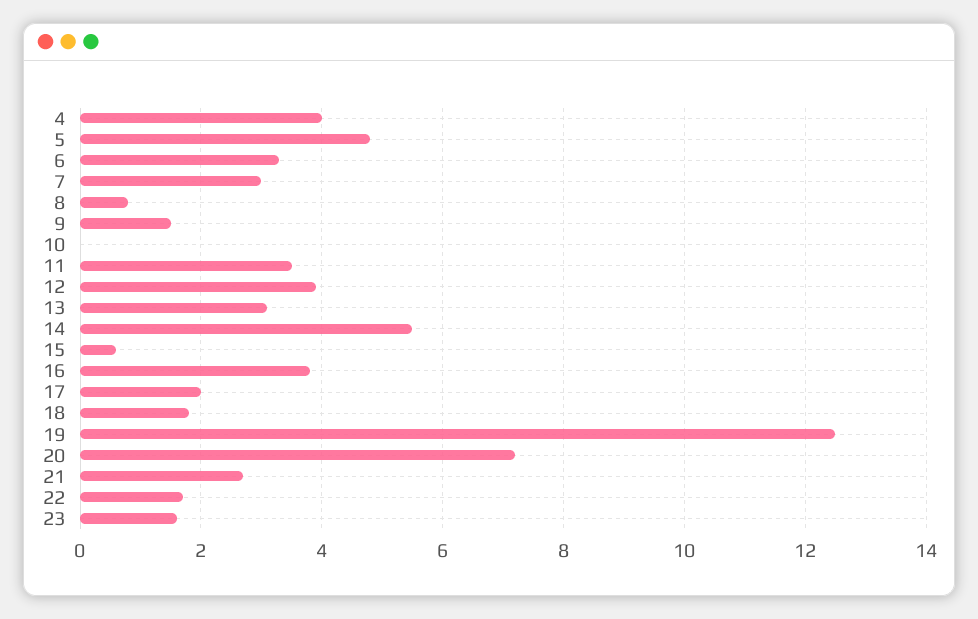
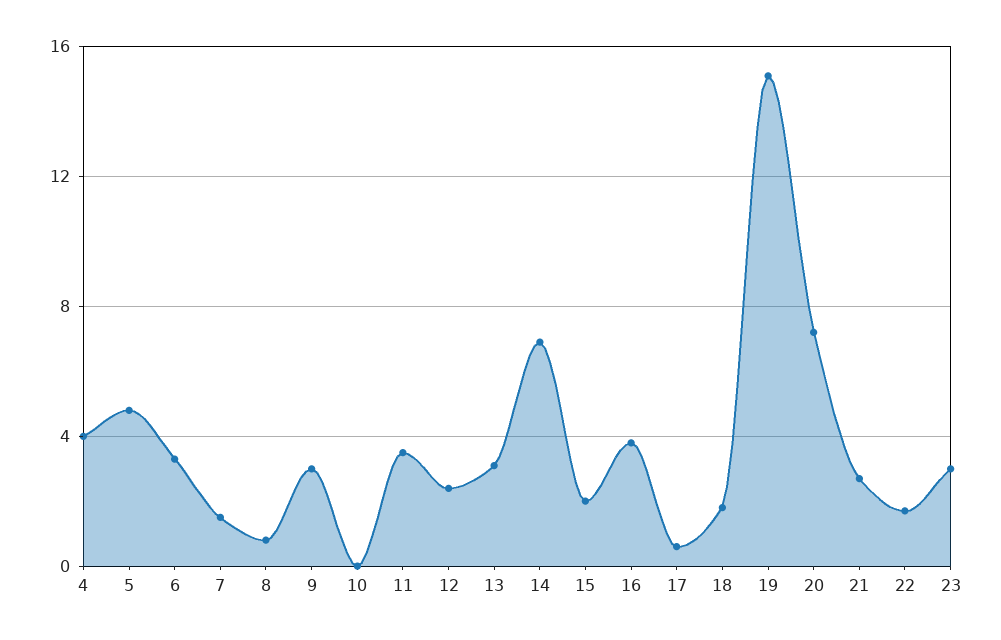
  {
    "4": 4,
    "5": 5,
    "6": 3.5,
-   "7": 3,
+   "7": 1.5,
    "8": 1,
-   "9": 1.5,
+   "9": 3,
    "10": 0,
    "11": 3.5,
-   "12": 4,
+   "12": 2.5,
    "13": 3,
-   "14": 5.5,
+   "14": 7,
-   "15": 0.5,
+   "15": 2,
    "16": 4,
-   "17": 2,
+   "17": 0.5,
    "18": 2,
-   "19": 12.5,
+   "19": 15,
    "20": 7,
    "21": 2.5,
    "22": 1.5,
-   "23": 1.5
+   "23": 3
  }

